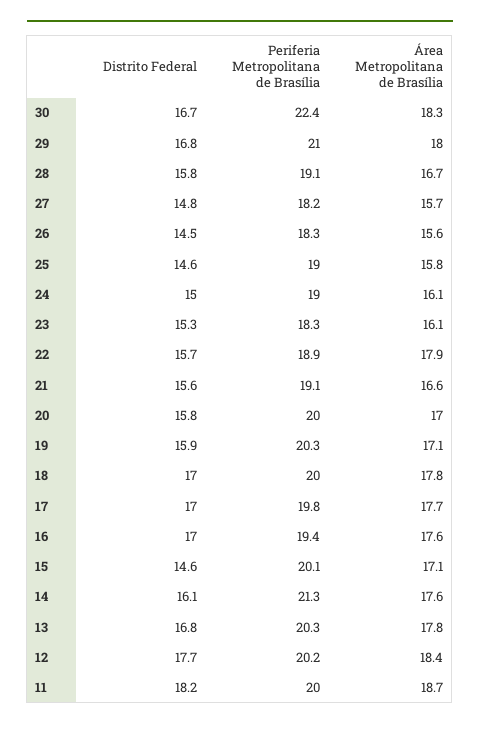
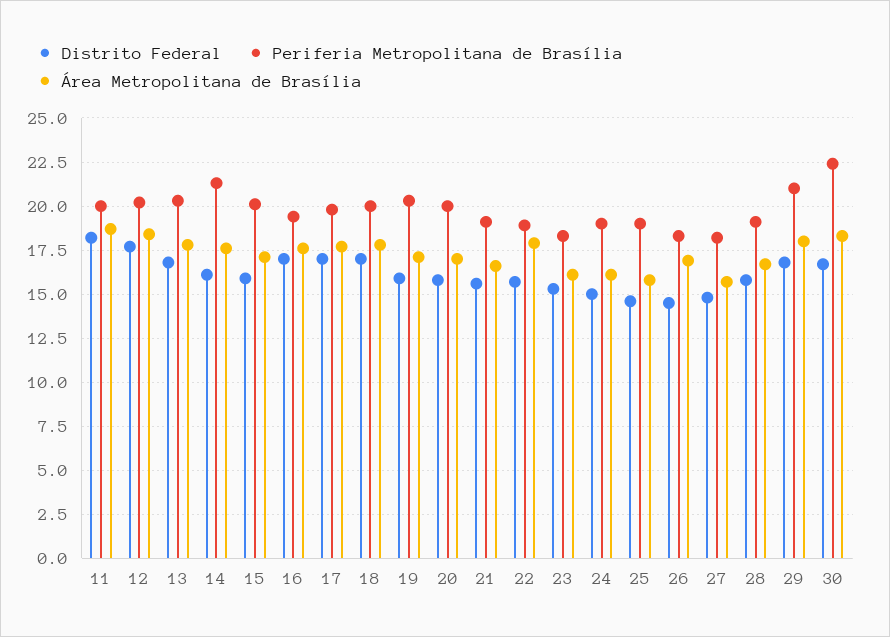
  {
    "Distrito Federal": {
      "30": 16.7,
      "29": 16.8,
      "28": 15.8,
      "27": 14.8,
      "26": 14.5,
      "25": 14.6,
      "24": 15,
      "23": 15.3,
      "22": 15.7,
      "21": 15.6,
      "20": 15.8,
      "19": 15.9,
      "18": 17,
      "17": 17,
      "16": 17,
-     "15": 14.6,
+     "15": 16,
      "14": 16.1,
      "13": 16.8,
      "12": 17.7,
      "11": 18.2
    },
    "Periferia Metropolitana de Brasília": {
      "30": 22.4,
      "29": 21,
      "28": 19.1,
      "27": 18.2,
      "26": 18.3,
      "25": 19,
      "24": 19,
      "23": 18.3,
      "22": 18.9,
      "21": 19.1,
      "20": 20,
      "19": 20.3,
      "18": 20,
      "17": 19.8,
      "16": 19.4,
      "15": 20.1,
      "14": 21.3,
      "13": 20.3,
      "12": 20.2,
      "11": 20
    },
    "Área Metropolitana de Brasília": {
      "30": 18.3,
      "29": 18,
      "28": 16.7,
      "27": 15.7,
-     "26": 15.6,
+     "26": 17,
      "25": 15.8,
      "24": 16.1,
      "23": 16.1,
      "22": 17.9,
      "21": 16.6,
      "20": 17,
      "19": 17.1,
      "18": 17.8,
      "17": 17.7,
      "16": 17.6,
      "15": 17.1,
      "14": 17.6,
      "13": 17.8,
      "12": 18.4,
      "11": 18.7
    }
  }

